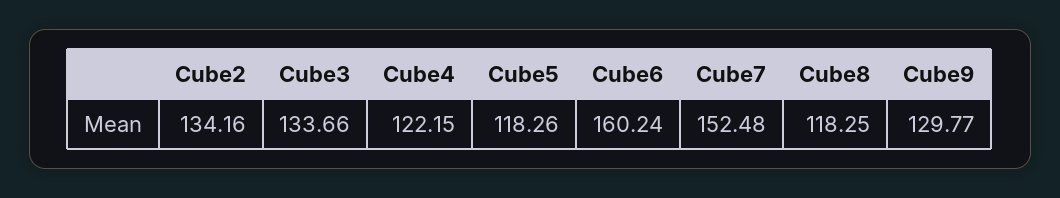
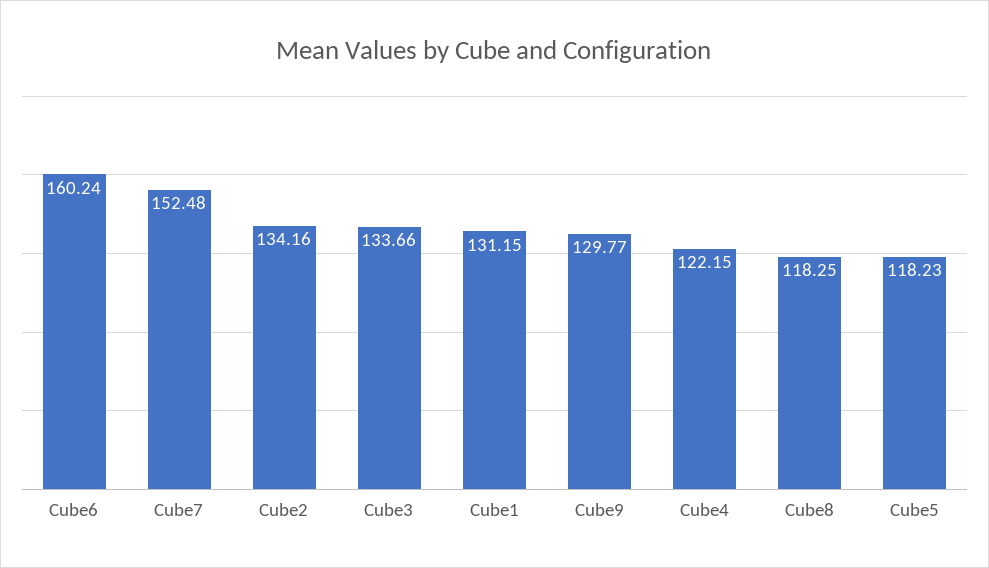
  {
    "Cube2": 134.16,
    "Cube3": 133.66,
    "Cube4": 122.15,
-   "Cube5": 118.26,
+   "Cube5": 118.23,
    "Cube6": 160.24,
    "Cube7": 152.48,
    "Cube8": 118.25,
-   "Cube9": 129.77
+   "Cube9": 129.77,
+   "Cube1": 131.15
  }

